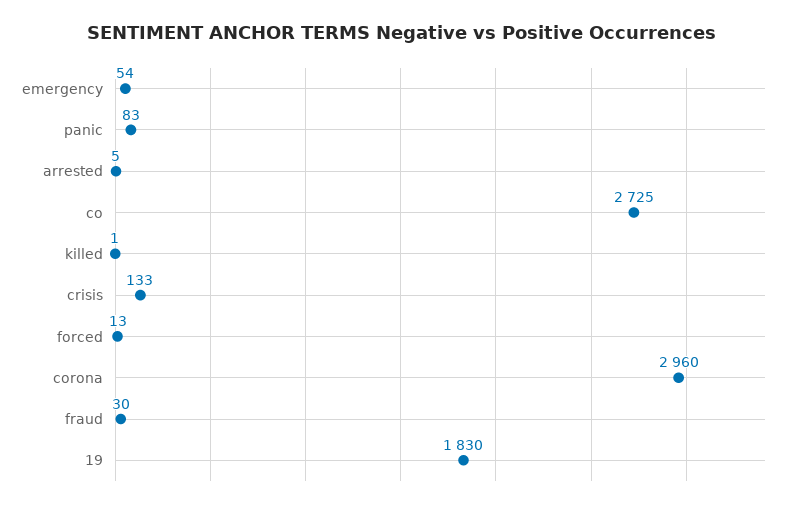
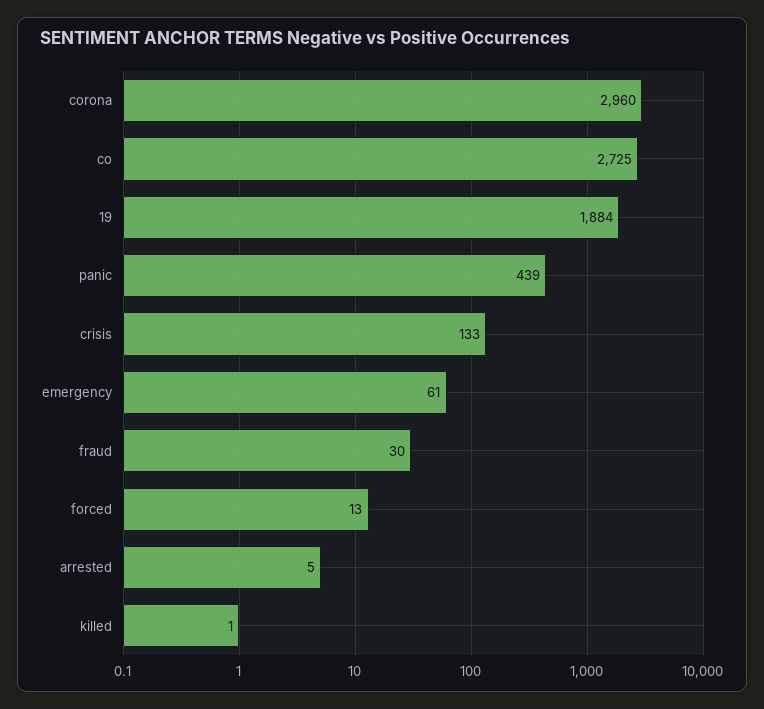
  {
-   "emergency": 54,
+   "emergency": 61,
-   "panic": 83,
+   "panic": 439,
    "arrested": 5,
    "co": 2725,
    "killed": 1,
    "crisis": 133,
    "forced": 13,
    "corona": 2960,
    "fraud": 30,
-   "19": 1830
+   "19": 1884
  }

